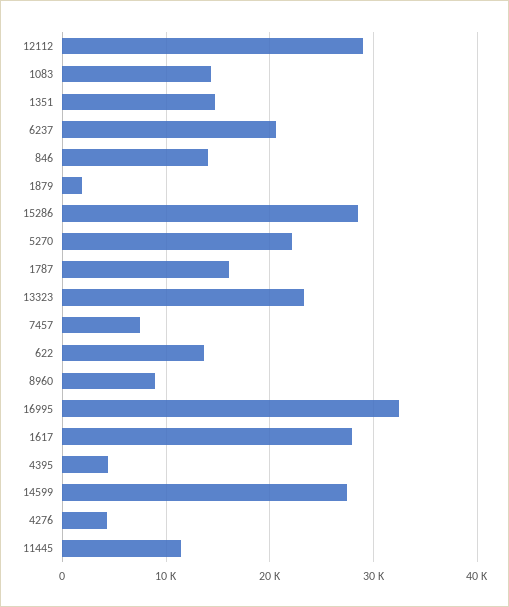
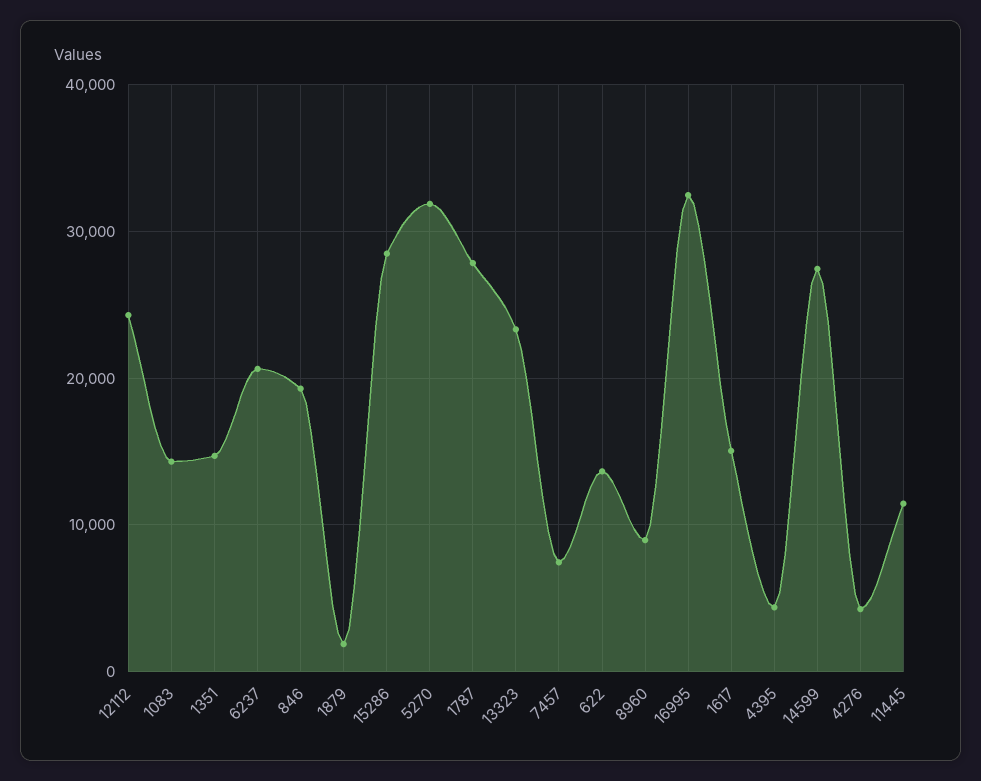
  {
-   "12112": 29000,
+   "12112": 24000,
    "1083": 14000,
    "1351": 15000,
    "6237": 21000,
-   "846": 14000,
+   "846": 19000,
    "1879": 2000,
    "15286": 28000,
-   "5270": 22000,
+   "5270": 32000,
-   "1787": 16000,
+   "1787": 28000,
    "13323": 23000,
    "7457": 7000,
    "622": 14000,
    "8960": 9000,
    "16995": 32000,
-   "1617": 28000,
+   "1617": 15000,
    "4395": 4000,
    "14599": 27000,
    "4276": 4000,
    "11445": 11000
  }

